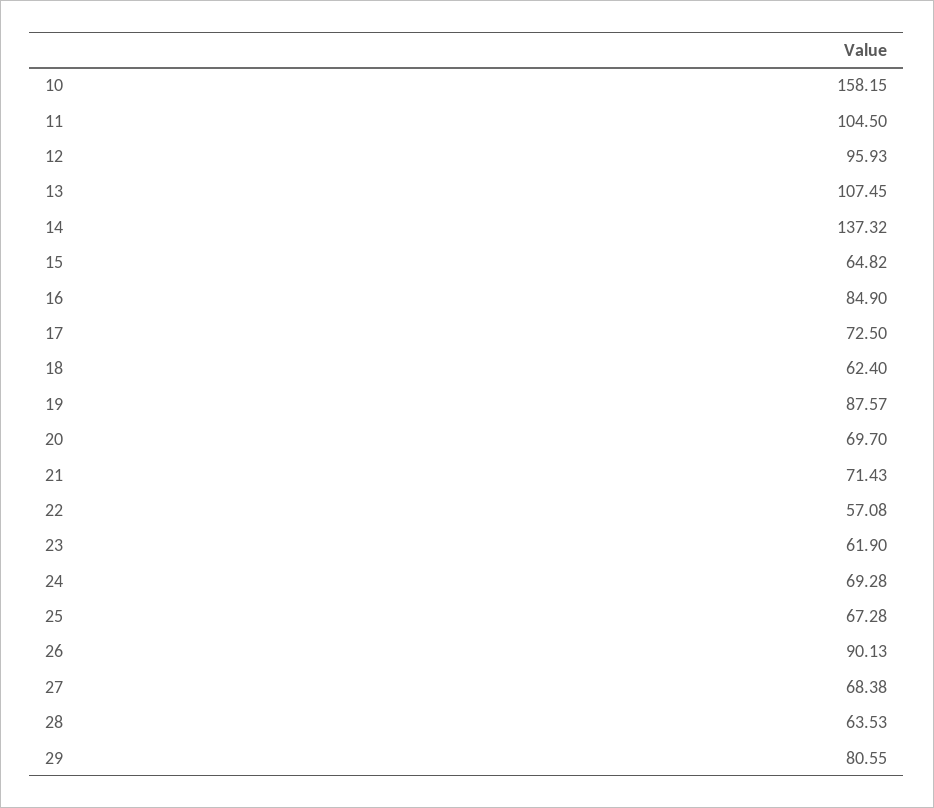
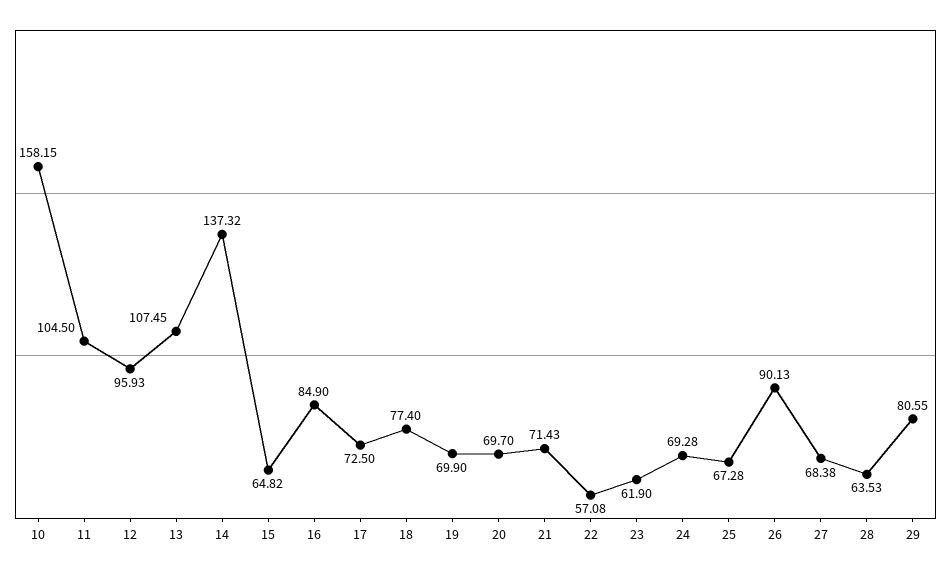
  {
    "10": 158.15,
    "11": 104.5,
    "12": 95.93,
    "13": 107.45,
    "14": 137.32,
    "15": 64.82,
    "16": 84.9,
    "17": 72.5,
-   "18": 62.4,
+   "18": 77.4,
-   "19": 87.57,
+   "19": 69.9,
    "20": 69.7,
    "21": 71.43,
    "22": 57.08,
    "23": 61.9,
    "24": 69.28,
    "25": 67.28,
    "26": 90.13,
    "27": 68.38,
    "28": 63.53,
    "29": 80.55
  }

